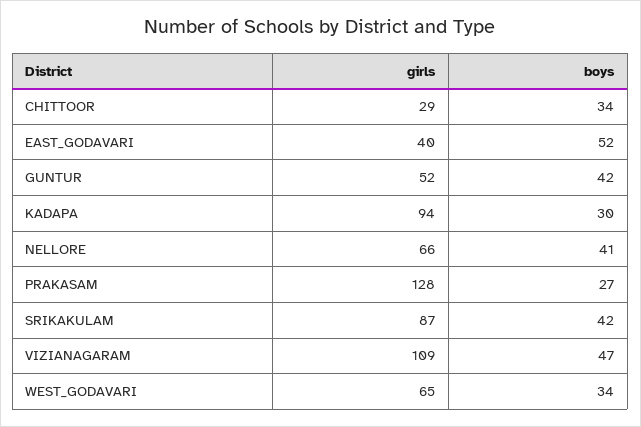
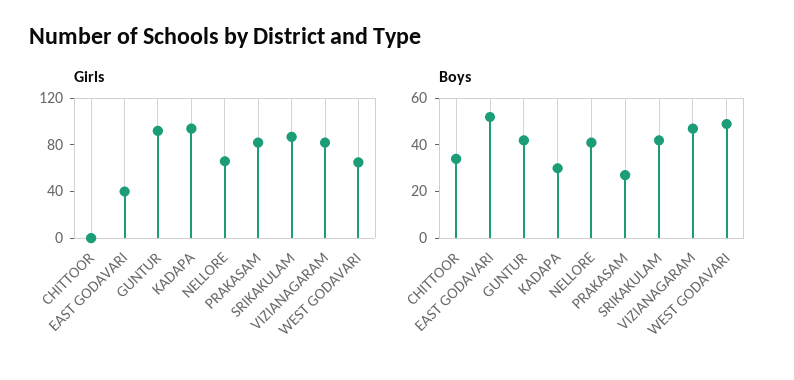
  {
    "girls": {
-     "CHITTOOR": 29,
+     "CHITTOOR": 0,
      "EAST_GODAVARI": 40,
-     "GUNTUR": 52,
+     "GUNTUR": 90,
      "KADAPA": 94,
      "NELLORE": 66,
-     "PRAKASAM": 128,
+     "PRAKASAM": 80,
      "SRIKAKULAM": 87,
-     "VIZIANAGARAM": 109,
+     "VIZIANAGARAM": 80,
      "WEST_GODAVARI": 65
    },
    "boys": {
      "CHITTOOR": 34,
      "EAST_GODAVARI": 52,
      "GUNTUR": 42,
      "KADAPA": 30,
      "NELLORE": 41,
      "PRAKASAM": 27,
      "SRIKAKULAM": 42,
      "VIZIANAGARAM": 47,
-     "WEST_GODAVARI": 34
+     "WEST_GODAVARI": 50
    }
  }

